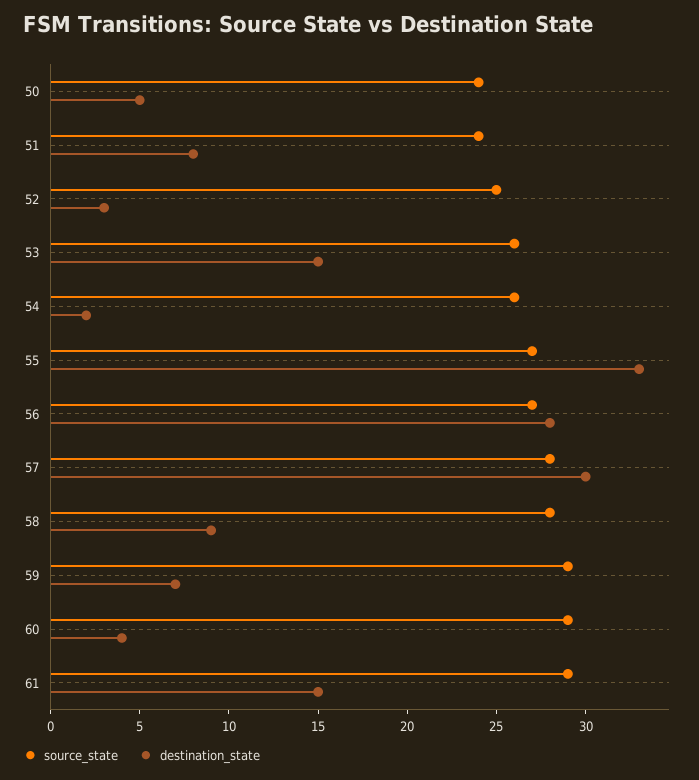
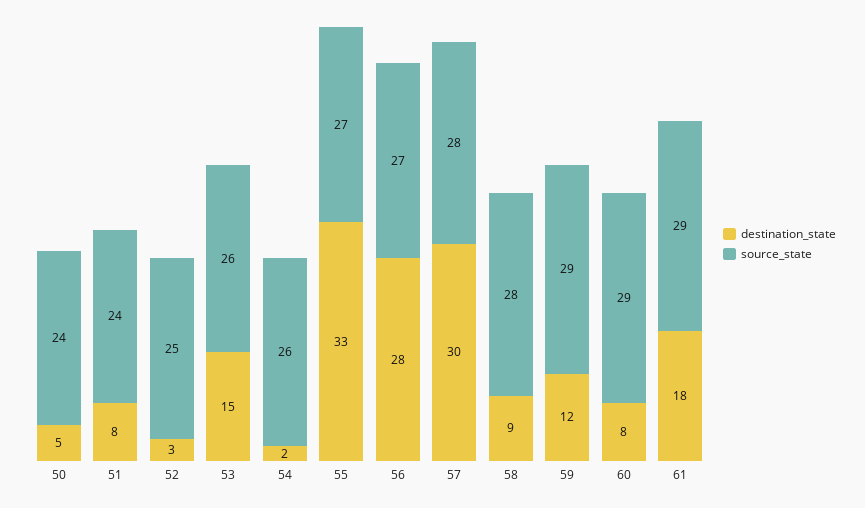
  {
    "source_state": {
      "50": 24,
      "51": 24,
      "52": 25,
      "53": 26,
      "54": 26,
      "55": 27,
      "56": 27,
      "57": 28,
      "58": 28,
      "59": 29,
      "60": 29,
      "61": 29
    },
    "destination_state": {
      "50": 5,
      "51": 8,
      "52": 3,
      "53": 15,
      "54": 2,
      "55": 33,
      "56": 28,
      "57": 30,
      "58": 9,
-     "59": 7,
+     "59": 12,
-     "60": 4,
+     "60": 8,
-     "61": 15
+     "61": 18
    }
  }

